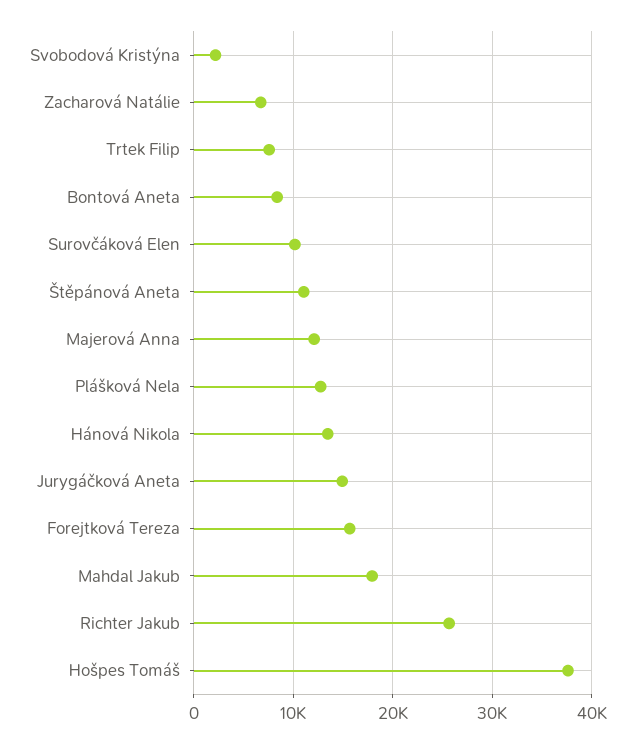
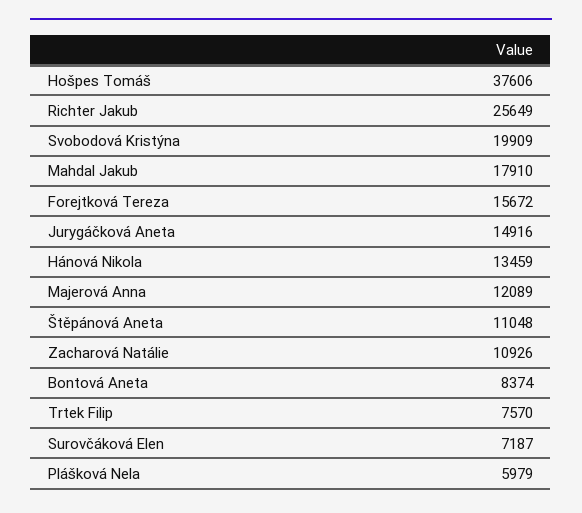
  {
-   "Svobodová Kristýna": 2000,
+   "Svobodová Kristýna": 19909,
-   "Zacharová Natálie": 7000,
+   "Zacharová Natálie": 10926,
    "Trtek Filip": 7570,
    "Bontová Aneta": 8374,
-   "Surovčáková Elen": 10000,
+   "Surovčáková Elen": 7187,
    "Štěpánová Aneta": 11048,
    "Majerová Anna": 12089,
-   "Plášková Nela": 13000,
+   "Plášková Nela": 5979,
    "Hánová Nikola": 13459,
    "Jurygáčková Aneta": 14916,
    "Forejtková Tereza": 15672,
    "Mahdal Jakub": 17910,
    "Richter Jakub": 25649,
    "Hošpes Tomáš": 37606
  }

